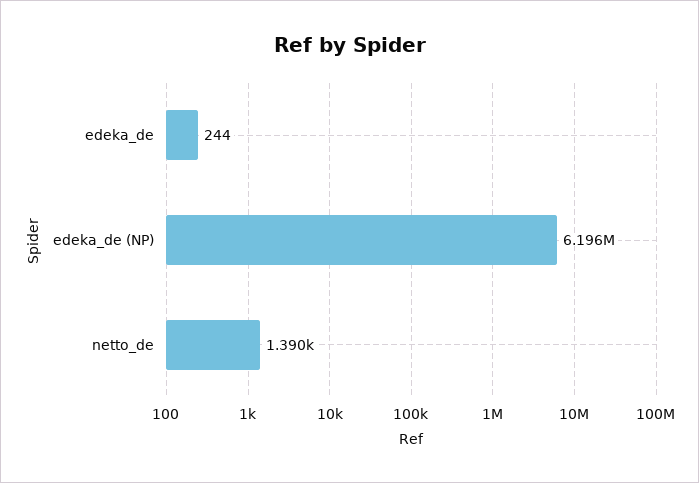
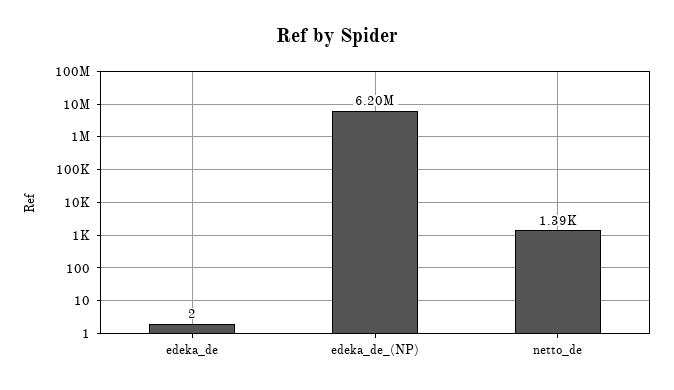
  {
-   "edeka_de": 244,
+   "edeka_de": 2,
    "edeka_de (NP)": 6196000,
    "netto_de": 1390
  }

